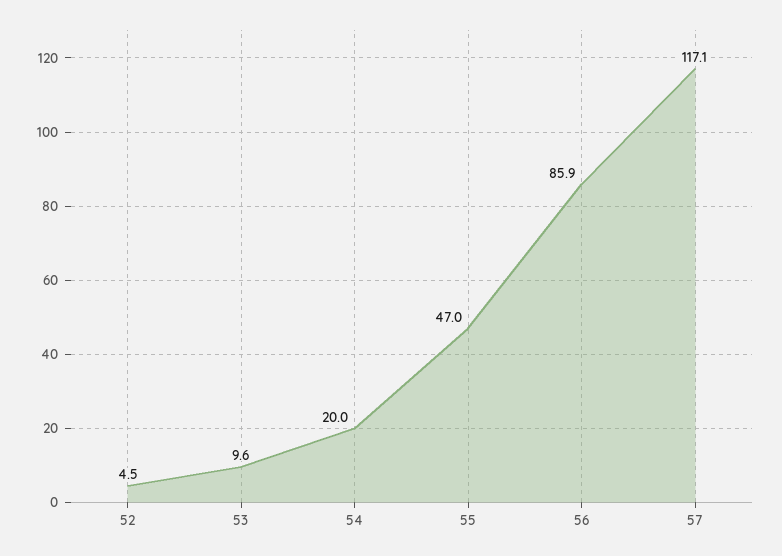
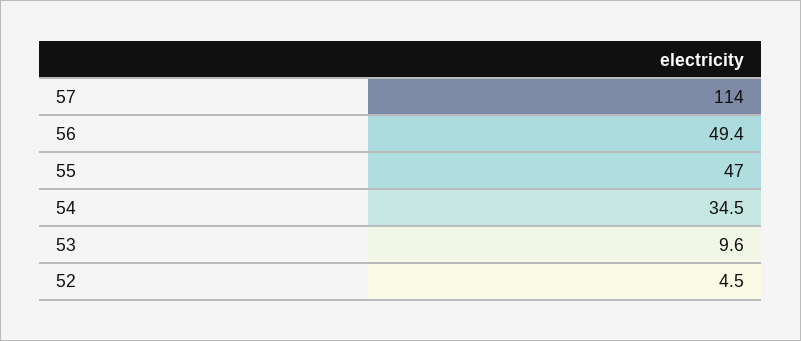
  {
    "52": 4.5,
    "53": 9.6,
-   "54": 20,
+   "54": 34.5,
    "55": 47,
-   "56": 85.9,
+   "56": 49.4,
-   "57": 117.1
+   "57": 114
  }

